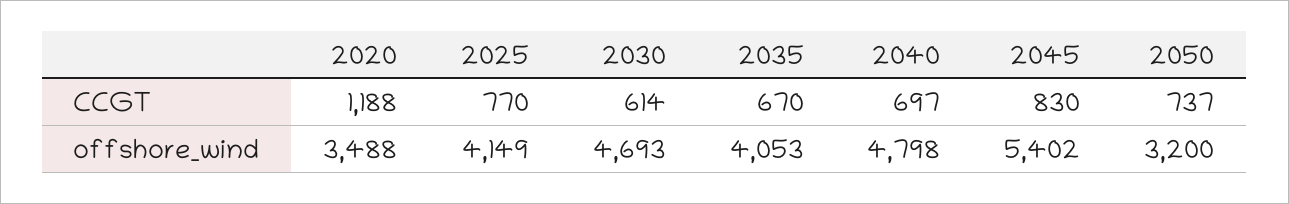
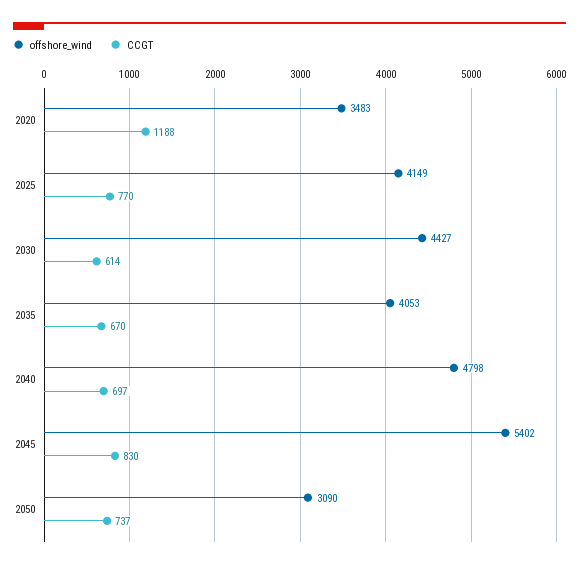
  {
    "CCGT": {
      "2020": 1188,
      "2025": 770,
      "2030": 614,
      "2035": 670,
      "2040": 697,
      "2045": 830,
      "2050": 737
    },
    "offshore_wind": {
-     "2020": 3488,
+     "2020": 3483,
      "2025": 4149,
-     "2030": 4693,
+     "2030": 4427,
      "2035": 4053,
      "2040": 4798,
      "2045": 5402,
-     "2050": 3200
+     "2050": 3090
    }
  }

